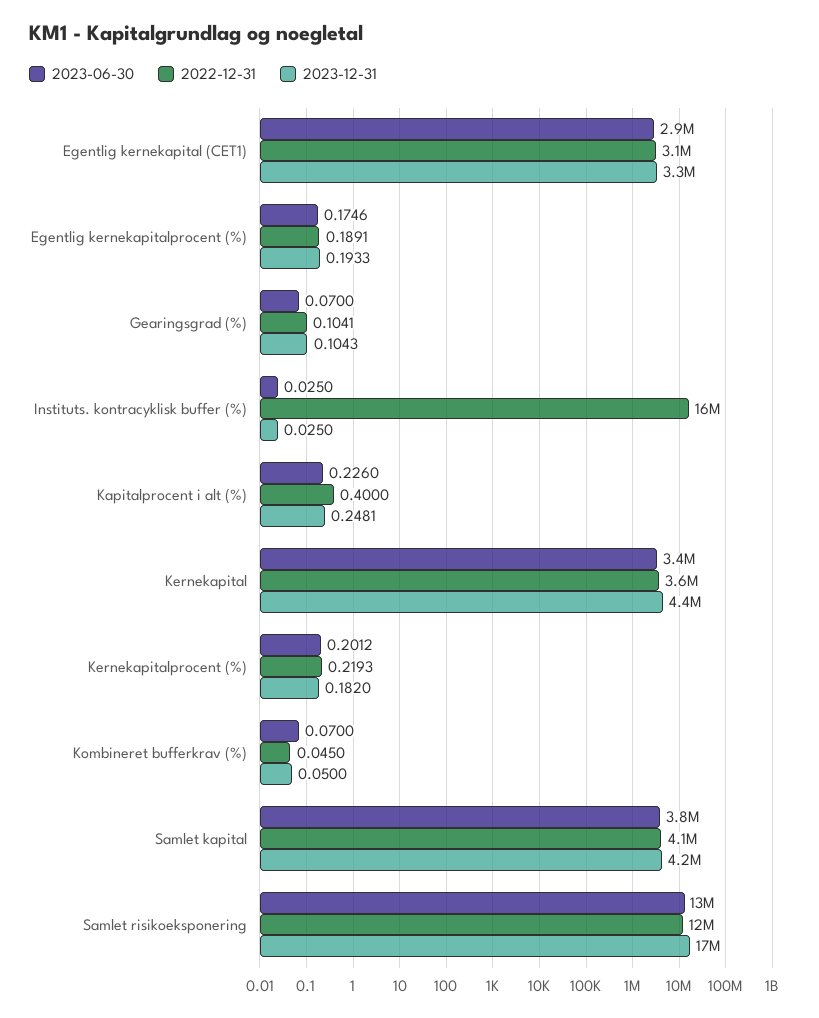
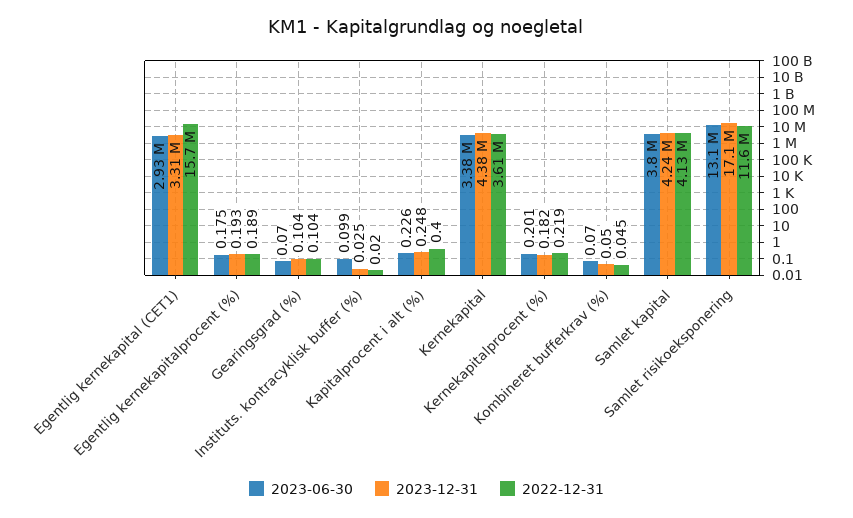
  {
    "2023-06-30": {
      "Egentlig kernekapital (CET1)": 2930000,
      "Egentlig kernekapitalprocent (%)": 0.1746,
      "Gearingsgrad (%)": 0.07,
-     "Instituts. kontracyklisk buffer (%)": 0.025,
+     "Instituts. kontracyklisk buffer (%)": 0.099,
      "Kapitalprocent i alt (%)": 0.226,
      "Kernekapital": 3380000,
      "Kernekapitalprocent (%)": 0.2012,
      "Kombineret bufferkrav (%)": 0.07,
      "Samlet kapital": 3800000,
      "Samlet risikoeksponering": 13100000
    },
    "2022-12-31": {
-     "Egentlig kernekapital (CET1)": 3100000,
+     "Egentlig kernekapital (CET1)": 15700000,
      "Egentlig kernekapitalprocent (%)": 0.1891,
      "Gearingsgrad (%)": 0.1041,
-     "Instituts. kontracyklisk buffer (%)": 16000000,
+     "Instituts. kontracyklisk buffer (%)": 0.02,
      "Kapitalprocent i alt (%)": 0.4,
      "Kernekapital": 3610000,
      "Kernekapitalprocent (%)": 0.2193,
      "Kombineret bufferkrav (%)": 0.045,
      "Samlet kapital": 4130000,
      "Samlet risikoeksponering": 11600000
    },
    "2023-12-31": {
      "Egentlig kernekapital (CET1)": 3310000,
      "Egentlig kernekapitalprocent (%)": 0.1933,
      "Gearingsgrad (%)": 0.1043,
      "Instituts. kontracyklisk buffer (%)": 0.025,
      "Kapitalprocent i alt (%)": 0.2481,
      "Kernekapital": 4380000,
      "Kernekapitalprocent (%)": 0.182,
      "Kombineret bufferkrav (%)": 0.05,
      "Samlet kapital": 4240000,
      "Samlet risikoeksponering": 17100000
    }
  }

